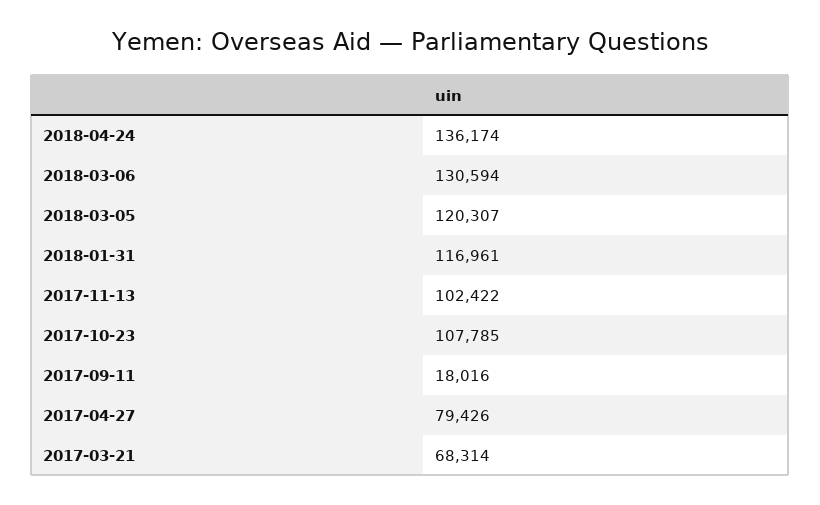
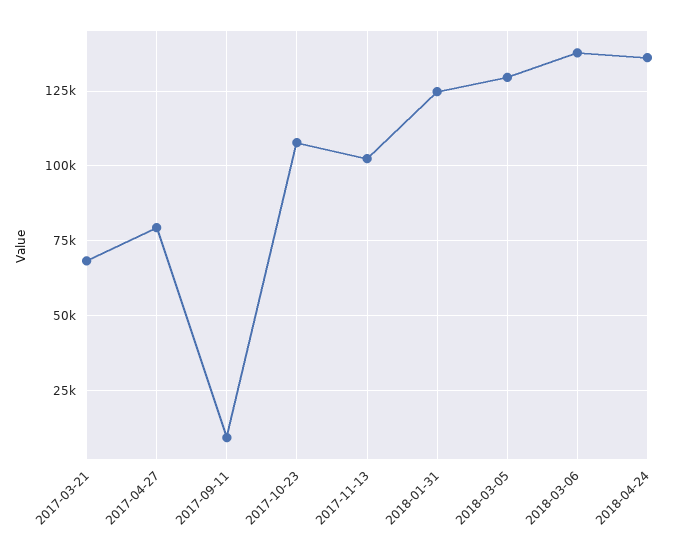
  {
    "2018-04-24": 136174,
-   "2018-03-06": 130594,
+   "2018-03-06": 137500,
-   "2018-03-05": 120307,
+   "2018-03-05": 130000,
-   "2018-01-31": 116961,
+   "2018-01-31": 125000,
    "2017-11-13": 102422,
    "2017-10-23": 107785,
-   "2017-09-11": 18016,
+   "2017-09-11": 10000,
    "2017-04-27": 79426,
    "2017-03-21": 68314
  }

